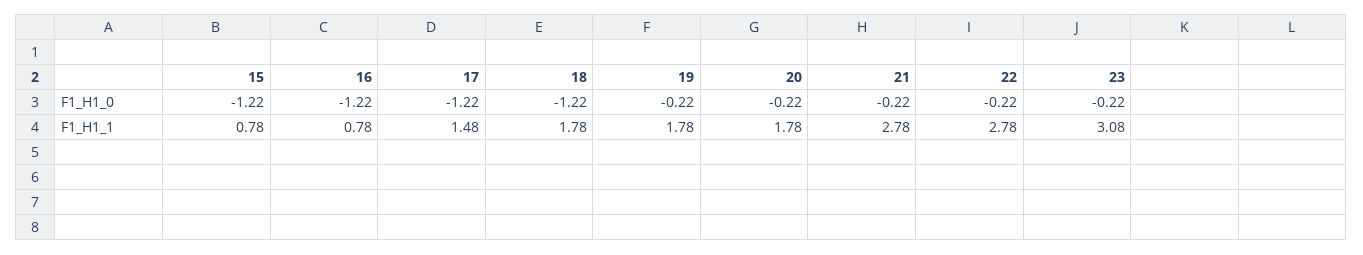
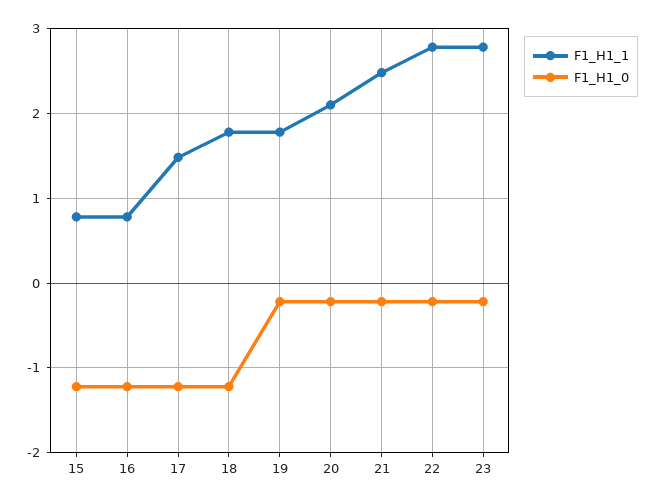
  {
    "F1_H1_0": {
      "15": -1.22,
      "16": -1.22,
      "17": -1.22,
      "18": -1.22,
      "19": -0.22,
      "20": -0.22,
      "21": -0.22,
      "22": -0.22,
      "23": -0.22
    },
    "F1_H1_1": {
      "15": 0.78,
      "16": 0.78,
      "17": 1.48,
      "18": 1.78,
      "19": 1.78,
-     "20": 1.78,
+     "20": 2.1,
-     "21": 2.78,
+     "21": 2.5,
      "22": 2.78,
-     "23": 3.08
+     "23": 2.8
    }
  }

